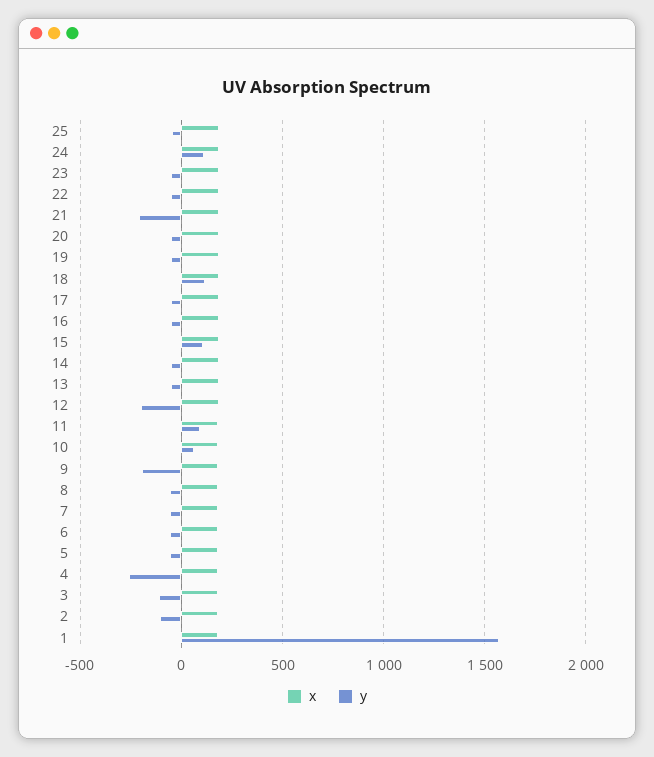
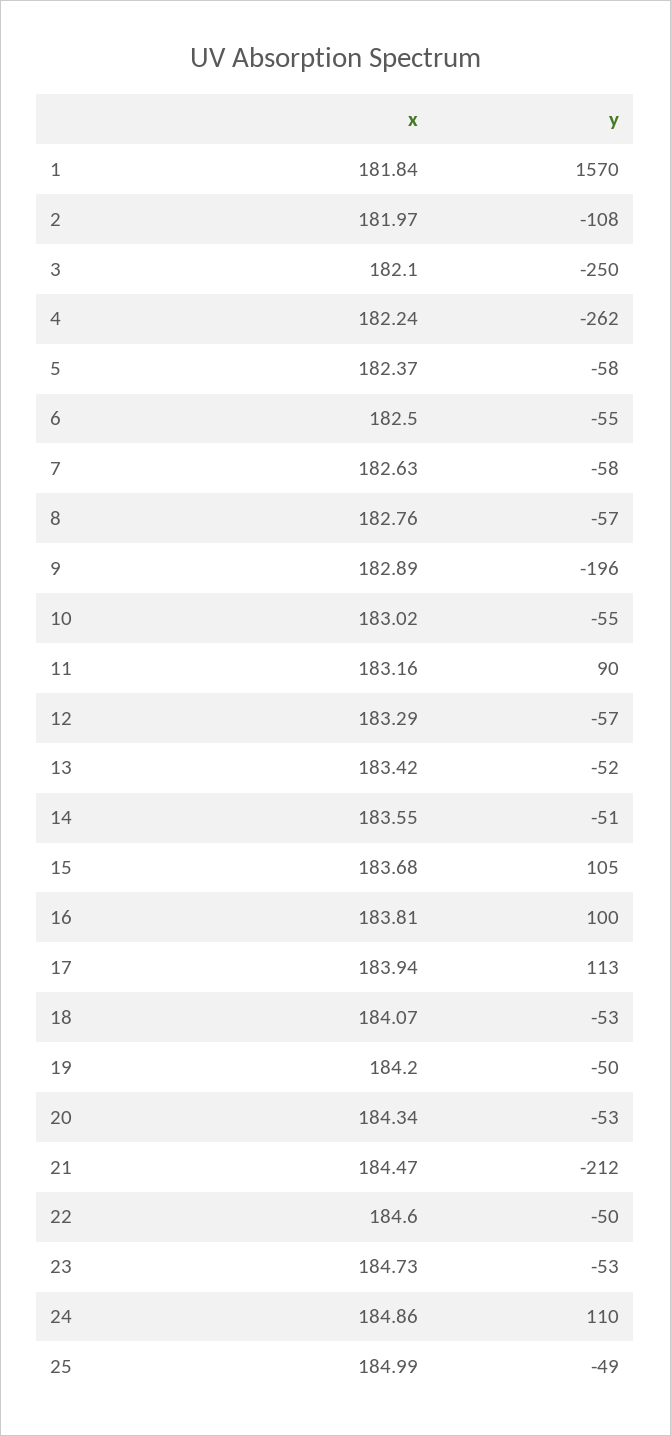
  {
    "x": {
      "25": 184.99,
      "24": 184.86,
      "23": 184.73,
      "22": 184.6,
      "21": 184.47,
      "20": 184.34,
      "19": 184.2,
      "18": 184.07,
      "17": 183.94,
      "16": 183.81,
      "15": 183.68,
      "14": 183.55,
      "13": 183.42,
      "12": 183.29,
      "11": 183.16,
      "10": 183.02,
      "9": 182.89,
      "8": 182.76,
      "7": 182.63,
      "6": 182.5,
      "5": 182.37,
      "4": 182.24,
      "3": 182.1,
      "2": 181.97,
      "1": 181.84
    },
    "y": {
      "25": -49,
      "24": 110,
      "23": -53,
      "22": -50,
      "21": -212,
      "20": -53,
      "19": -50,
-     "18": 100,
+     "18": -53,
-     "17": -50,
+     "17": 113,
-     "16": -50,
+     "16": 100,
      "15": 105,
      "14": -51,
      "13": -52,
-     "12": -200,
+     "12": -57,
      "11": 90,
-     "10": 50,
+     "10": -55,
      "9": -196,
      "8": -57,
      "7": -58,
      "6": -55,
      "5": -58,
      "4": -262,
-     "3": -100,
+     "3": -250,
      "2": -108,
      "1": 1570
    }
  }

